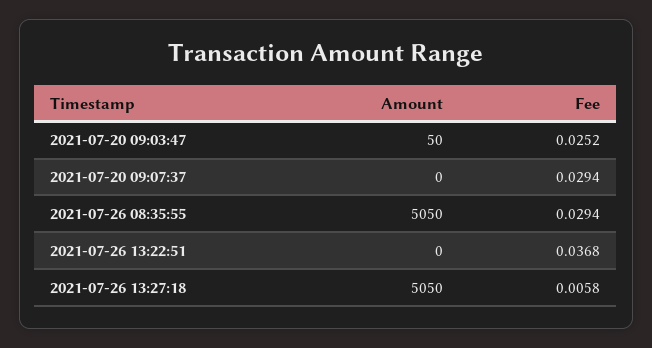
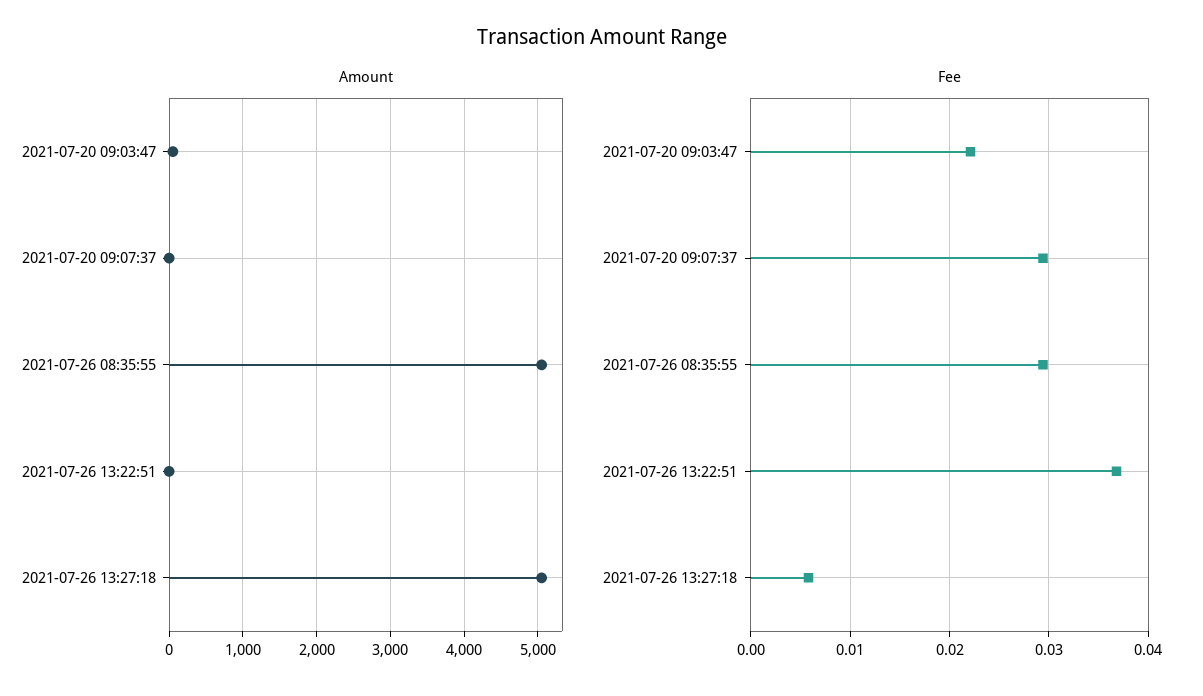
  {
    "Amount": {
      "2021-07-20 09:03:47": 50,
      "2021-07-20 09:07:37": 0,
      "2021-07-26 08:35:55": 5050,
      "2021-07-26 13:22:51": 0,
      "2021-07-26 13:27:18": 5050
    },
    "Fee": {
-     "2021-07-20 09:03:47": 0.0252,
+     "2021-07-20 09:03:47": 0.022,
      "2021-07-20 09:07:37": 0.0294,
      "2021-07-26 08:35:55": 0.0294,
      "2021-07-26 13:22:51": 0.0368,
      "2021-07-26 13:27:18": 0.0058
    }
  }

